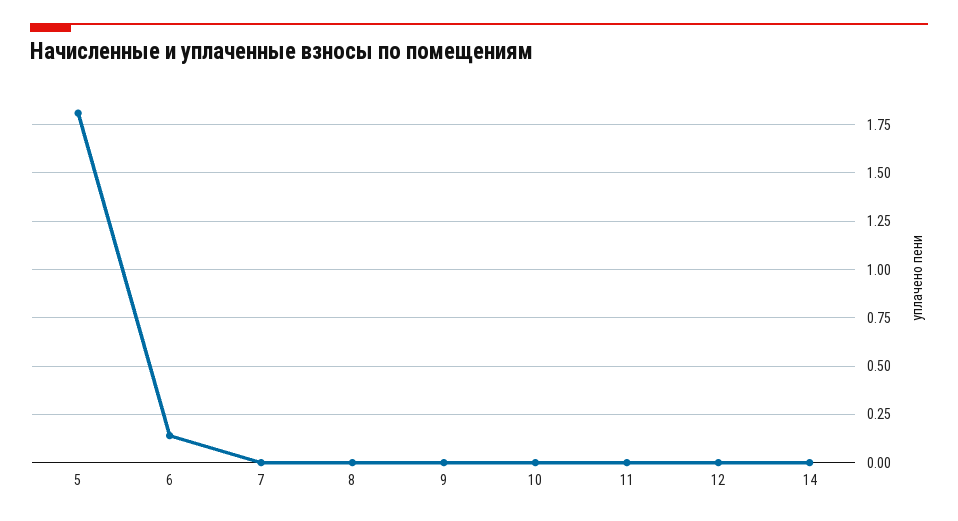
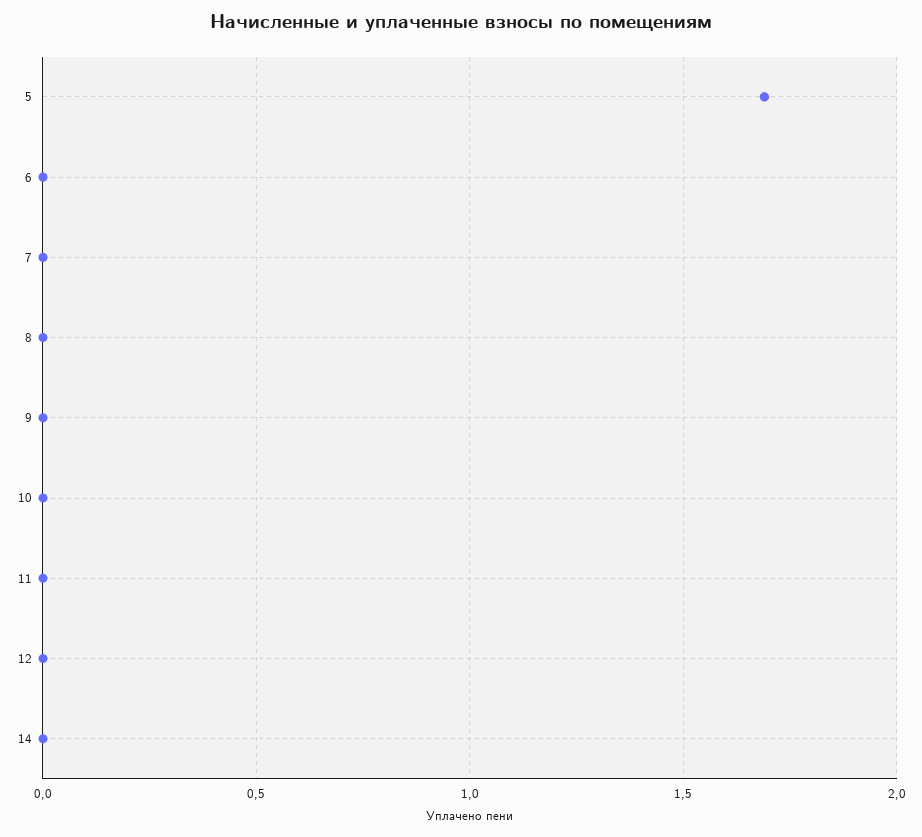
  {
-   "5": 1.8,
+   "5": 1.7,
-   "6": 0.15,
+   "6": 0,
    "7": 0,
    "8": 0,
    "9": 0,
    "10": 0,
    "11": 0,
    "12": 0,
    "14": 0
  }

